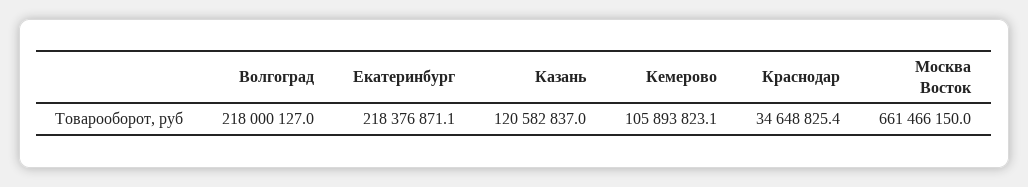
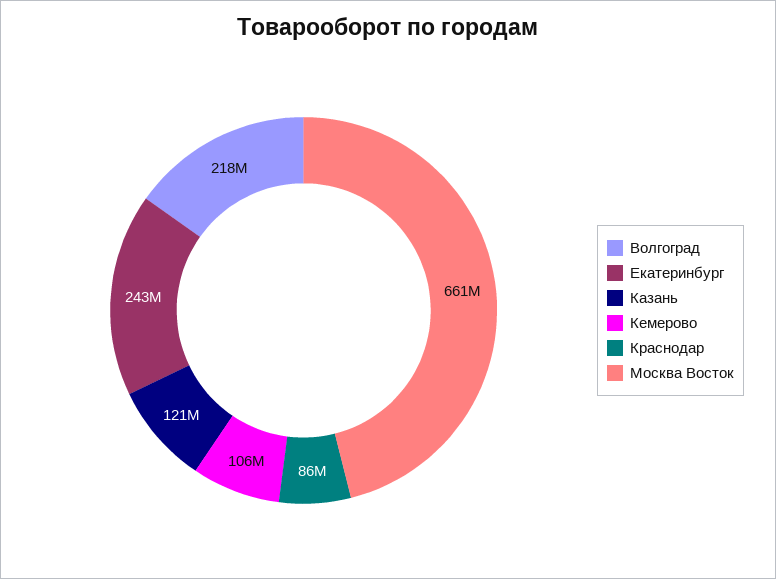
  {
    "Волгоград": 218000127,
-   "Екатеринбург": 218376871.1,
+   "Екатеринбург": 243000000,
    "Казань": 120582837,
    "Кемерово": 105893823.1,
-   "Краснодар": 34648825.4,
+   "Краснодар": 86000000,
    "Москва Восток": 661466150
  }

